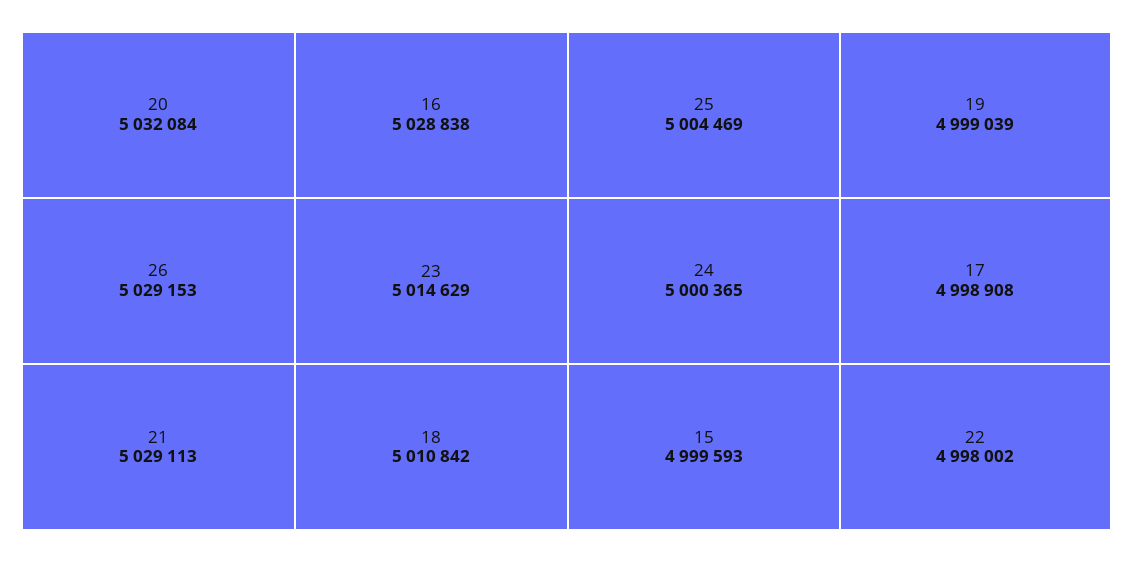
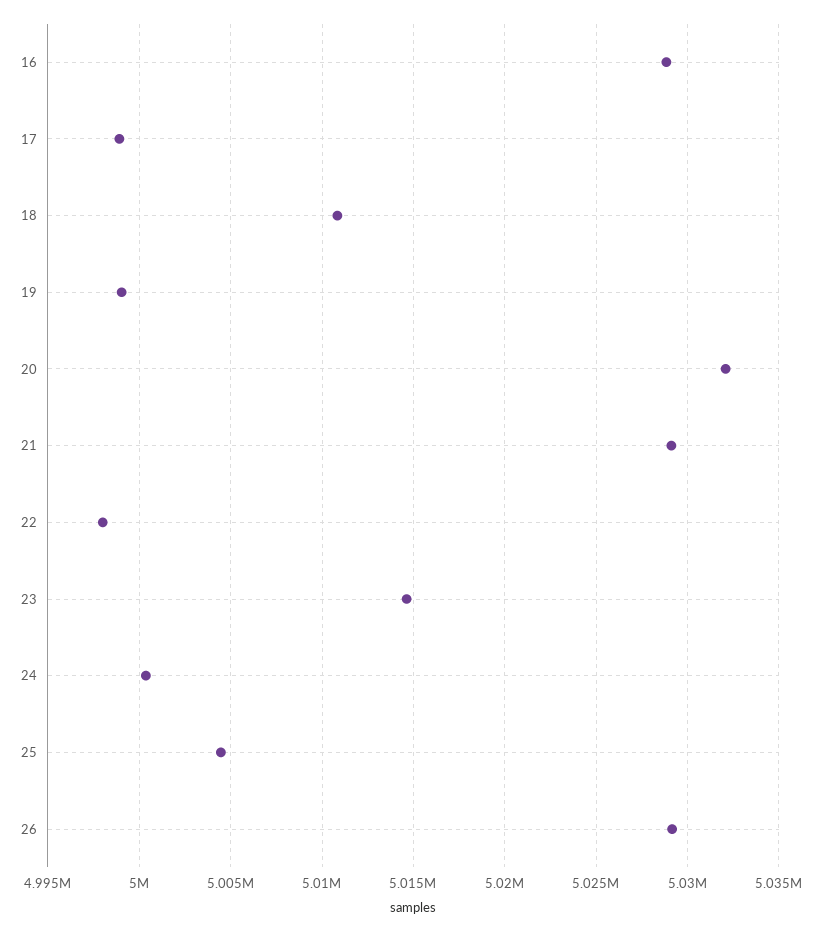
  {
    "20": 5032084,
    "26": 5029153,
    "21": 5029113,
    "16": 5028838,
    "23": 5014629,
    "18": 5010842,
    "25": 5004469,
    "24": 5000365,
-   "15": 4999593,
    "19": 4999039,
    "17": 4998908,
    "22": 4998002
  }

